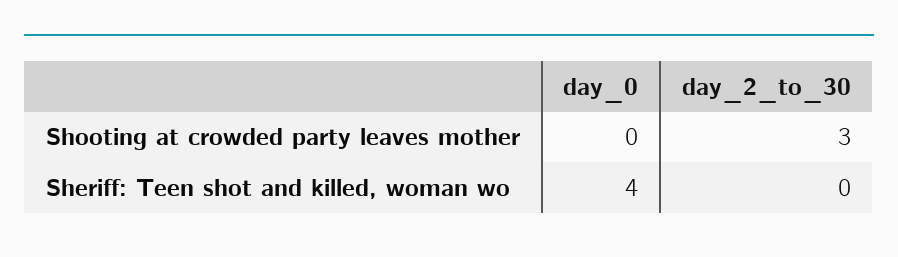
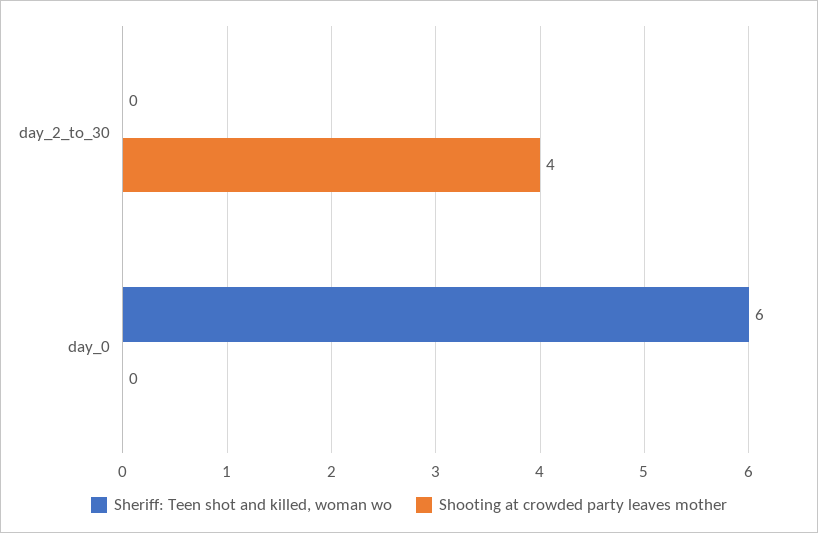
  {
    "Shooting at crowded party leaves mother": {
      "day_0": 0,
-     "day_2_to_30": 3
+     "day_2_to_30": 4
    },
    "Sheriff: Teen shot and killed, woman wo": {
-     "day_0": 4,
+     "day_0": 6,
      "day_2_to_30": 0
    }
  }

